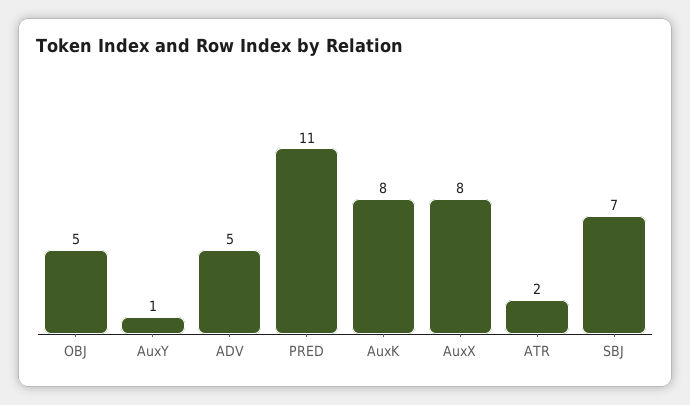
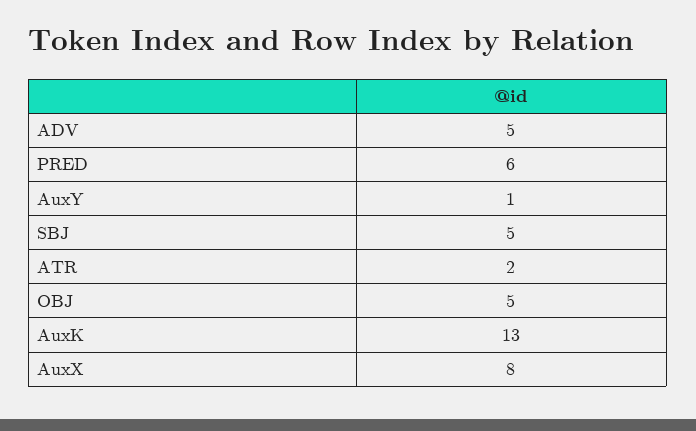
  {
    "OBJ": 5,
    "AuxY": 1,
    "ADV": 5,
-   "PRED": 11,
+   "PRED": 6,
-   "AuxK": 8,
+   "AuxK": 13,
    "AuxX": 8,
    "ATR": 2,
-   "SBJ": 7
+   "SBJ": 5
  }

